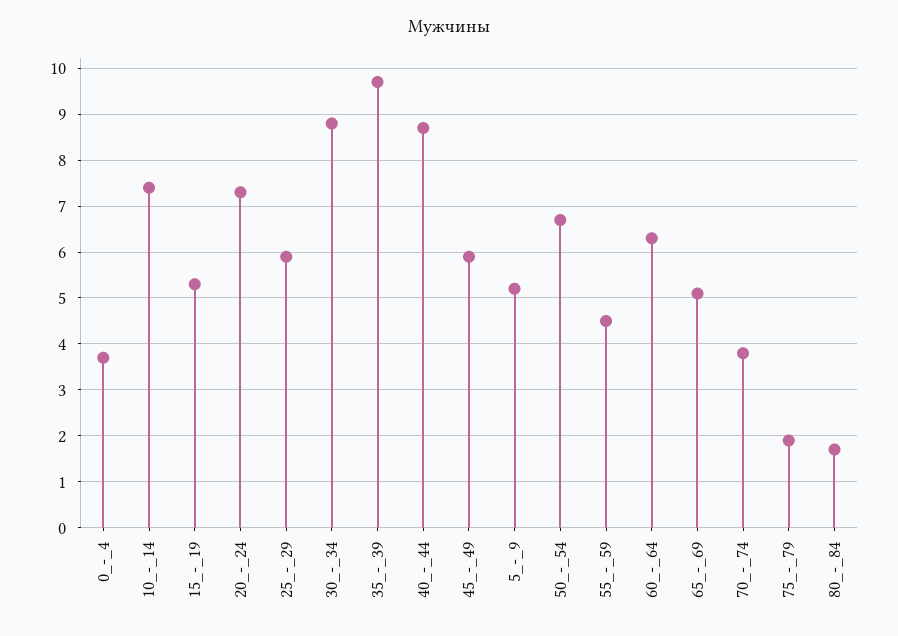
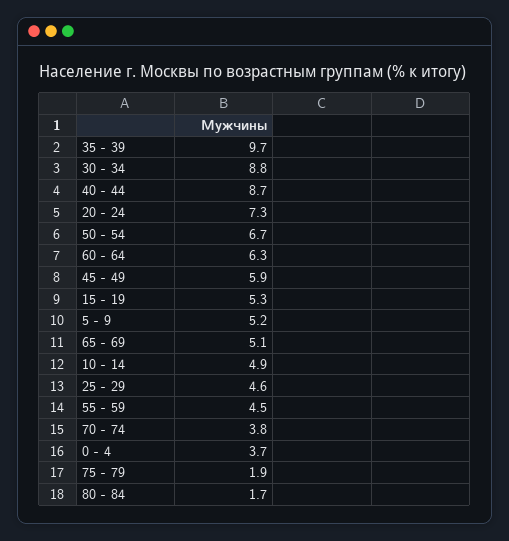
  {
    "0_-_4": 3.7,
-   "10_-_14": 7.5,
+   "10_-_14": 4.9,
    "15_-_19": 5.3,
    "20_-_24": 7.3,
-   "25_-_29": 6,
+   "25_-_29": 4.6,
    "30_-_34": 8.8,
    "35_-_39": 9.7,
    "40_-_44": 8.7,
    "45_-_49": 5.9,
    "5_-_9": 5.2,
    "50_-_54": 6.7,
    "55_-_59": 4.5,
    "60_-_64": 6.3,
    "65_-_69": 5.1,
    "70_-_74": 3.8,
    "75_-_79": 1.9,
    "80_-_84": 1.7
  }

